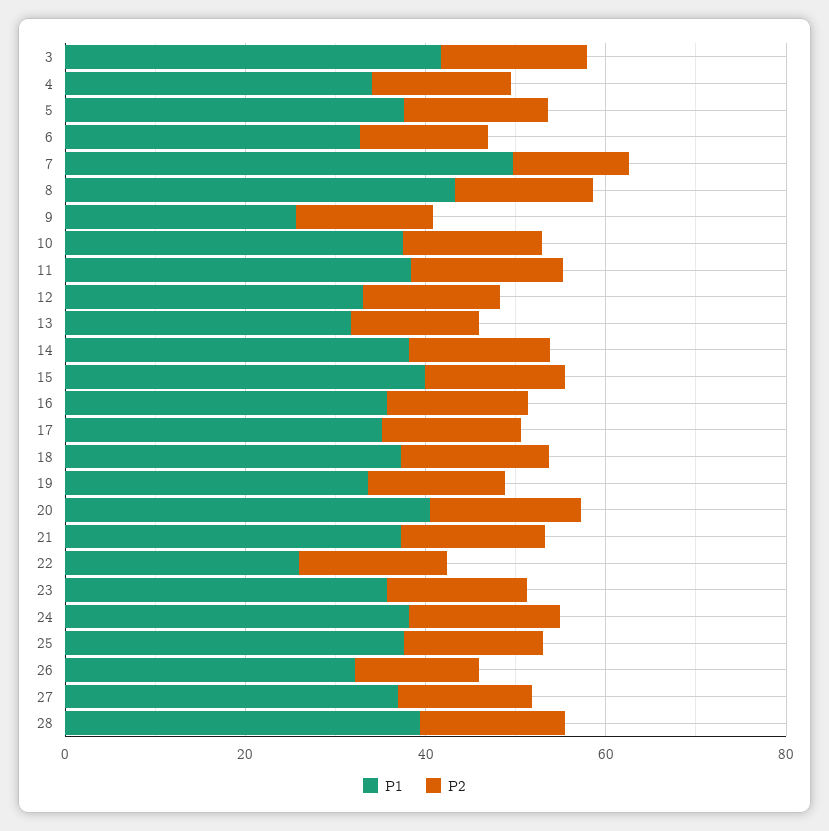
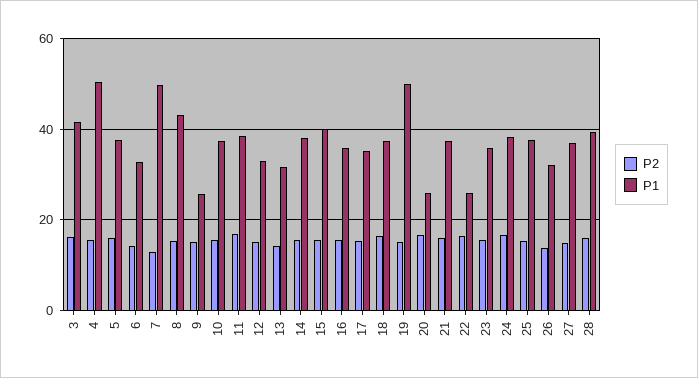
  {
    "P1": {
      "3": 42,
-     "4": 35,
+     "4": 50,
      "5": 38,
      "6": 32,
      "7": 50,
      "8": 44,
      "9": 26,
      "10": 38,
      "11": 38,
      "12": 34,
      "13": 32,
      "14": 38,
      "15": 40,
      "16": 36,
      "17": 36,
      "18": 38,
-     "19": 35,
+     "19": 50,
-     "20": 40,
+     "20": 26,
      "21": 38,
      "22": 26,
      "23": 36,
      "24": 38,
      "25": 38,
      "26": 32,
      "27": 36,
      "28": 40
    },
    "P2": {
      "3": 16,
      "4": 16,
      "5": 16,
      "6": 14,
      "7": 12,
      "8": 16,
      "9": 16,
      "10": 16,
      "11": 16,
      "12": 16,
      "13": 14,
      "14": 16,
      "15": 16,
      "16": 16,
      "17": 16,
      "18": 16,
      "19": 16,
      "20": 16,
      "21": 16,
      "22": 16,
      "23": 16,
      "24": 16,
      "25": 16,
      "26": 14,
      "27": 14,
      "28": 16
    }
  }

